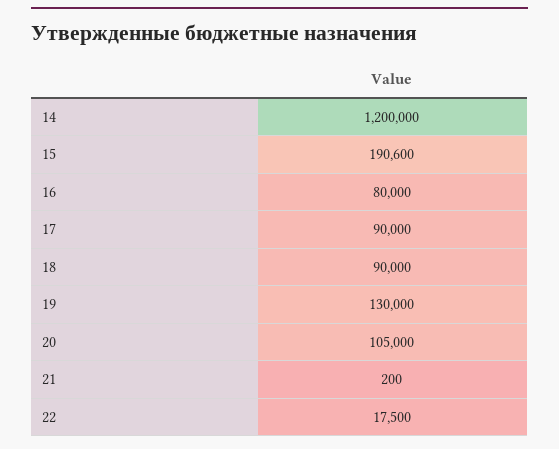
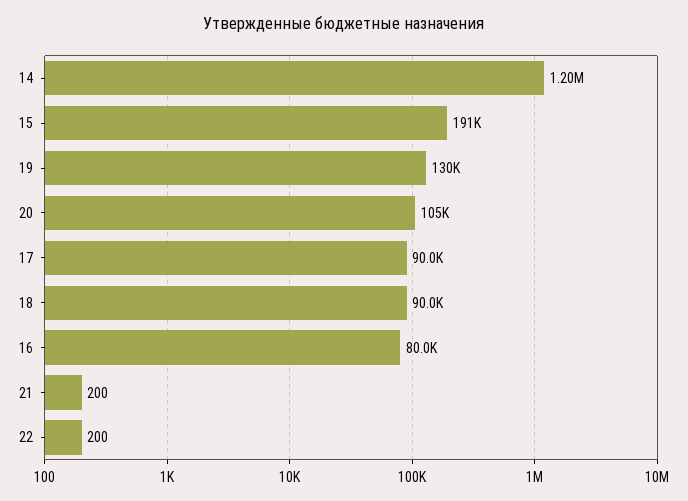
  {
    "14": 1200000,
    "15": 190600,
    "16": 80000,
    "17": 90000,
    "18": 90000,
    "19": 130000,
    "20": 105000,
    "21": 200,
-   "22": 17500
+   "22": 200
  }

